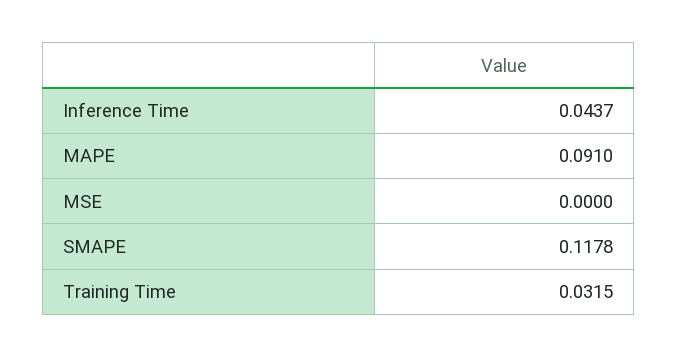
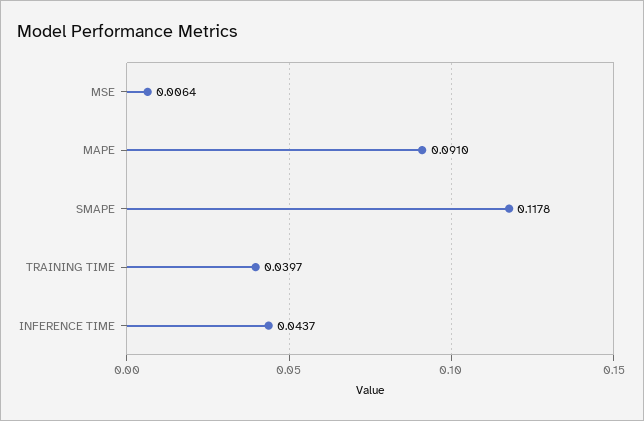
  {
    "Inference Time": 0.0437,
    "MAPE": 0.091,
-   "MSE": 0,
+   "MSE": 0.0064,
    "SMAPE": 0.1178,
-   "Training Time": 0.0315
+   "Training Time": 0.0397
  }

